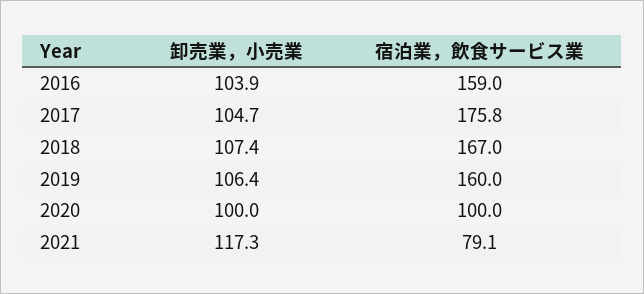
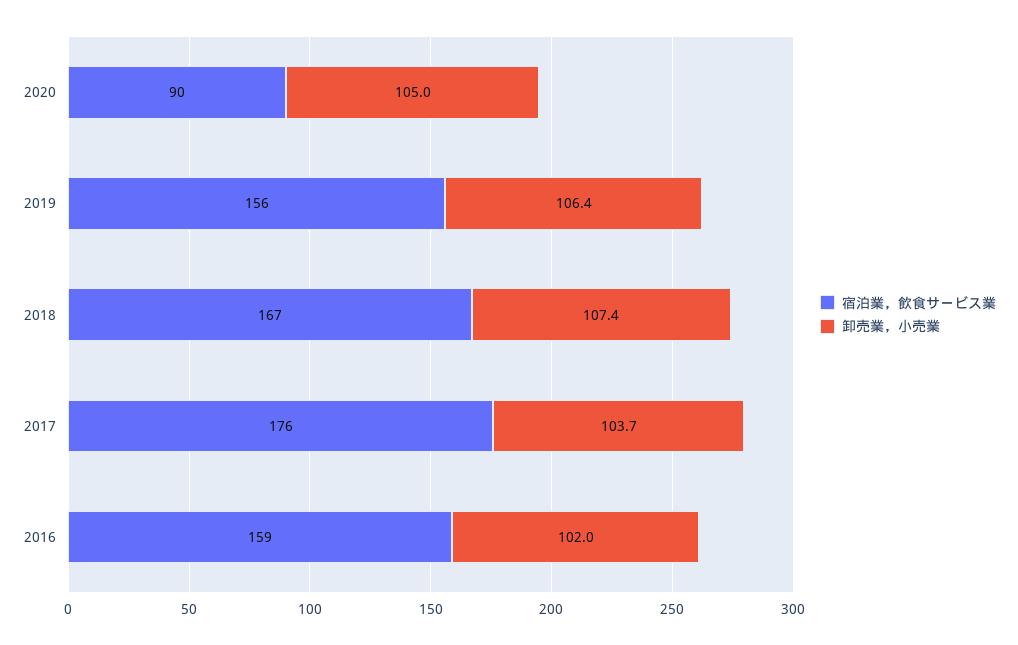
  {
    "卸売業，小売業": {
-     "2016": 103.9,
+     "2016": 102,
-     "2017": 104.7,
+     "2017": 103.7,
      "2018": 107.4,
      "2019": 106.4,
-     "2020": 100,
+     "2020": 105
-     "2021": 117.3
    },
    "宿泊業，飲食サービス業": {
      "2016": 159,
      "2017": 175.8,
      "2018": 167,
-     "2019": 160,
+     "2019": 156,
-     "2020": 100,
+     "2020": 90
-     "2021": 79.1
    }
  }

